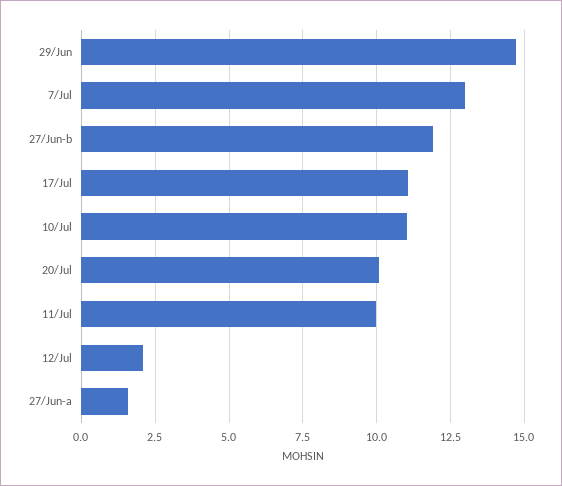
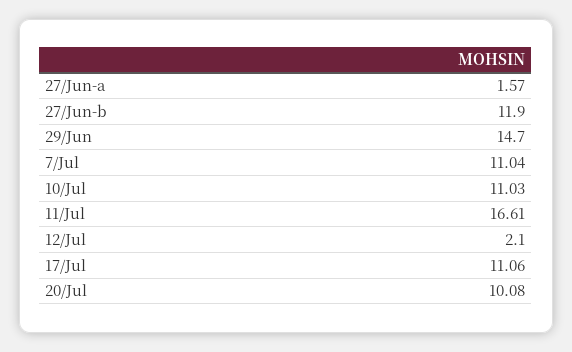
  {
    "29/Jun": 14.7,
-   "7/Jul": 13,
+   "7/Jul": 11.04,
    "27/Jun-b": 11.9,
    "17/Jul": 11.06,
    "10/Jul": 11.03,
    "20/Jul": 10.08,
-   "11/Jul": 10,
+   "11/Jul": 16.61,
    "12/Jul": 2.1,
    "27/Jun-a": 1.57
  }

